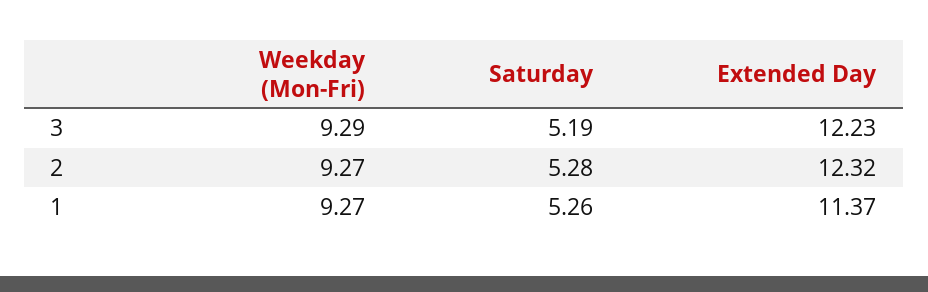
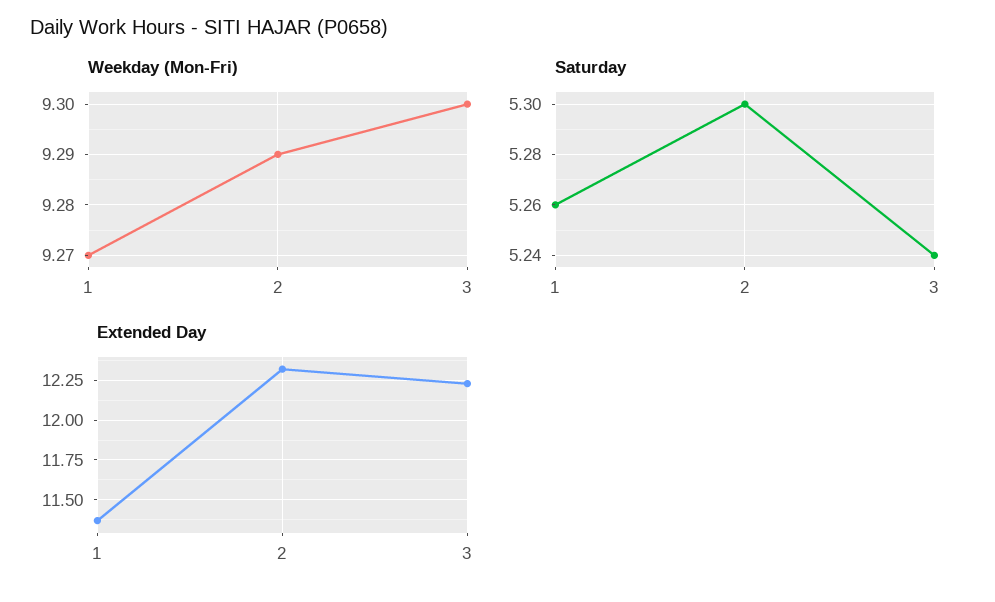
  {
    "Weekday (Mon-Fri)": {
-     "3": 9.29,
+     "3": 9.3,
-     "2": 9.27,
+     "2": 9.29,
      "1": 9.27
    },
    "Saturday": {
-     "3": 5.19,
+     "3": 5.24,
-     "2": 5.28,
+     "2": 5.3,
      "1": 5.26
    },
    "Extended Day": {
      "3": 12.23,
      "2": 12.32,
      "1": 11.37
    }
  }

